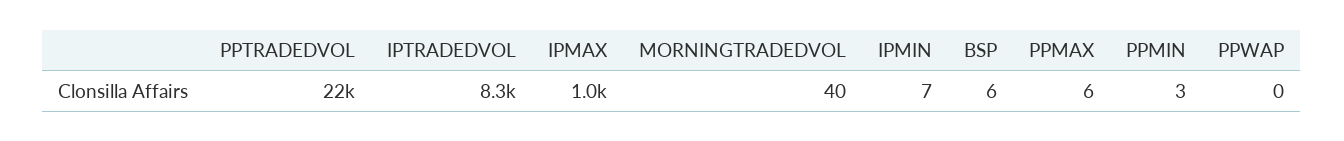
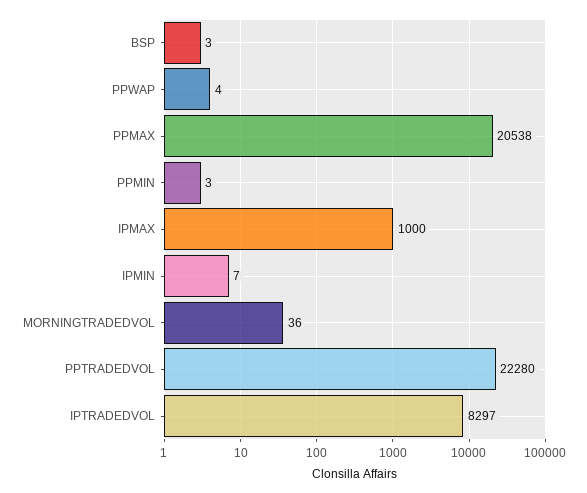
  {
    "PPTRADEDVOL": 22280,
    "IPTRADEDVOL": 8297,
    "IPMAX": 1000,
-   "MORNINGTRADEDVOL": 40,
+   "MORNINGTRADEDVOL": 36,
    "IPMIN": 7,
-   "BSP": 6,
+   "BSP": 3,
-   "PPMAX": 6,
+   "PPMAX": 20538,
    "PPMIN": 3,
-   "PPWAP": 0
+   "PPWAP": 4
  }

